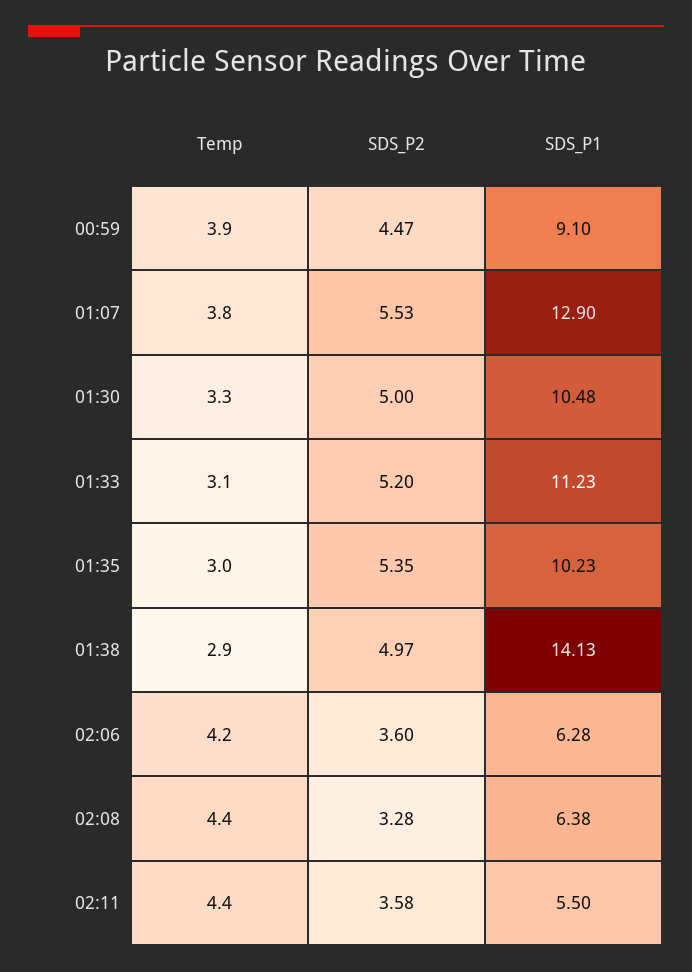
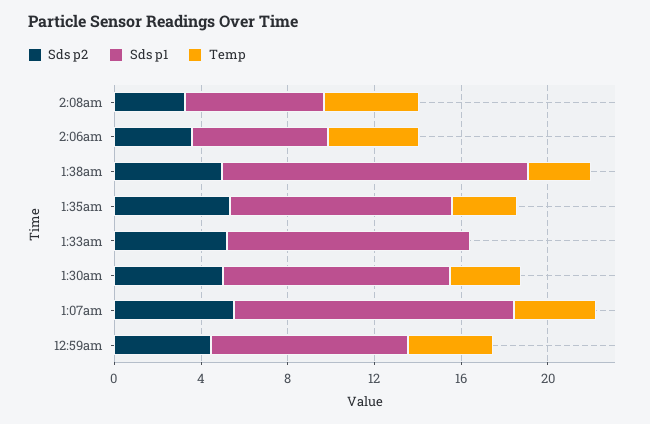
  {
    "Temp": {
      "00:59": 3.9,
      "01:07": 3.8,
      "01:30": 3.3,
-     "01:33": 3.1,
+     "01:33": 0,
      "01:35": 3,
      "01:38": 2.9,
      "02:06": 4.2,
-     "02:08": 4.4,
+     "02:08": 4.4
-     "02:11": 4.4
    },
    "SDS_P2": {
      "00:59": 4.47,
      "01:07": 5.53,
      "01:30": 5,
      "01:33": 5.2,
      "01:35": 5.35,
      "01:38": 4.97,
      "02:06": 3.6,
-     "02:08": 3.28,
+     "02:08": 3.28
-     "02:11": 3.58
    },
    "SDS_P1": {
      "00:59": 9.1,
      "01:07": 12.9,
      "01:30": 10.48,
      "01:33": 11.23,
      "01:35": 10.23,
      "01:38": 14.13,
      "02:06": 6.28,
-     "02:08": 6.38,
+     "02:08": 6.38
-     "02:11": 5.5
    }
  }

